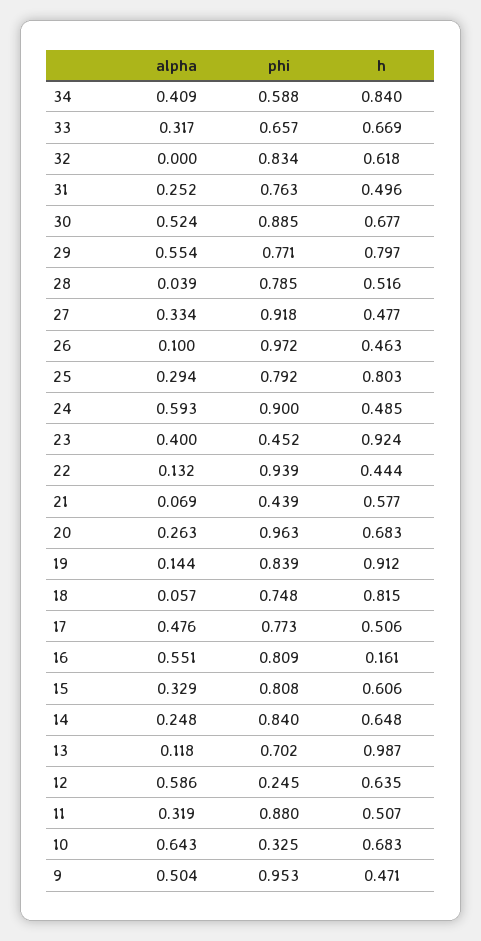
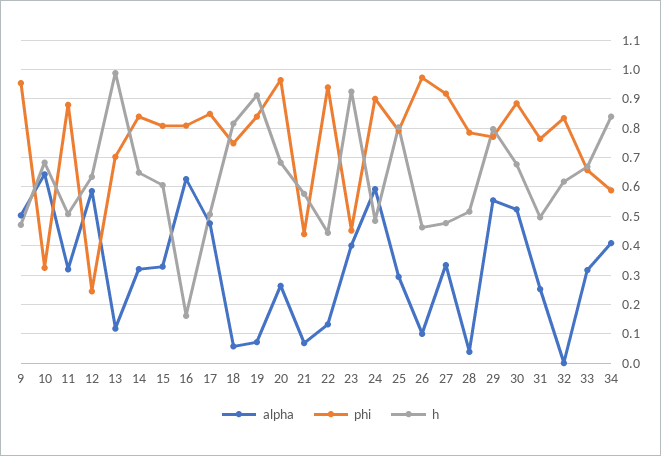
  {
    "alpha": {
      "34": 0.409,
      "33": 0.317,
      "32": 0,
      "31": 0.252,
      "30": 0.524,
      "29": 0.554,
      "28": 0.039,
      "27": 0.334,
      "26": 0.1,
      "25": 0.294,
      "24": 0.593,
      "23": 0.4,
      "22": 0.132,
      "21": 0.069,
      "20": 0.263,
-     "19": 0.144,
+     "19": 0.075,
      "18": 0.057,
      "17": 0.476,
-     "16": 0.551,
+     "16": 0.625,
      "15": 0.329,
-     "14": 0.248,
+     "14": 0.325,
      "13": 0.118,
      "12": 0.586,
      "11": 0.319,
      "10": 0.643,
      "9": 0.504
    },
    "phi": {
      "34": 0.588,
      "33": 0.657,
      "32": 0.834,
      "31": 0.763,
      "30": 0.885,
      "29": 0.771,
      "28": 0.785,
      "27": 0.918,
      "26": 0.972,
      "25": 0.792,
      "24": 0.9,
      "23": 0.452,
      "22": 0.939,
      "21": 0.439,
      "20": 0.963,
      "19": 0.839,
      "18": 0.748,
-     "17": 0.773,
+     "17": 0.85,
      "16": 0.809,
      "15": 0.808,
      "14": 0.84,
      "13": 0.702,
      "12": 0.245,
      "11": 0.88,
      "10": 0.325,
      "9": 0.953
    },
    "h": {
      "34": 0.84,
      "33": 0.669,
      "32": 0.618,
      "31": 0.496,
      "30": 0.677,
      "29": 0.797,
      "28": 0.516,
      "27": 0.477,
      "26": 0.463,
      "25": 0.803,
      "24": 0.485,
      "23": 0.924,
      "22": 0.444,
      "21": 0.577,
      "20": 0.683,
      "19": 0.912,
      "18": 0.815,
      "17": 0.506,
      "16": 0.161,
      "15": 0.606,
      "14": 0.648,
      "13": 0.987,
      "12": 0.635,
      "11": 0.507,
      "10": 0.683,
      "9": 0.471
    }
  }

